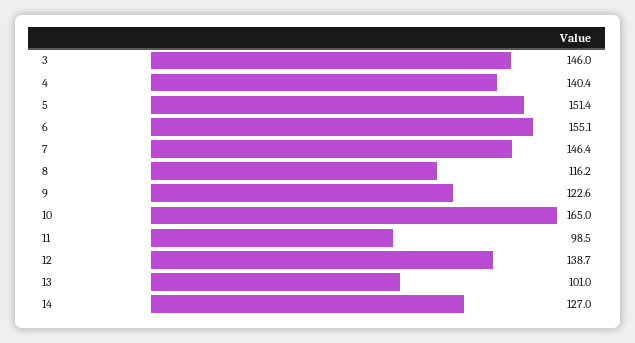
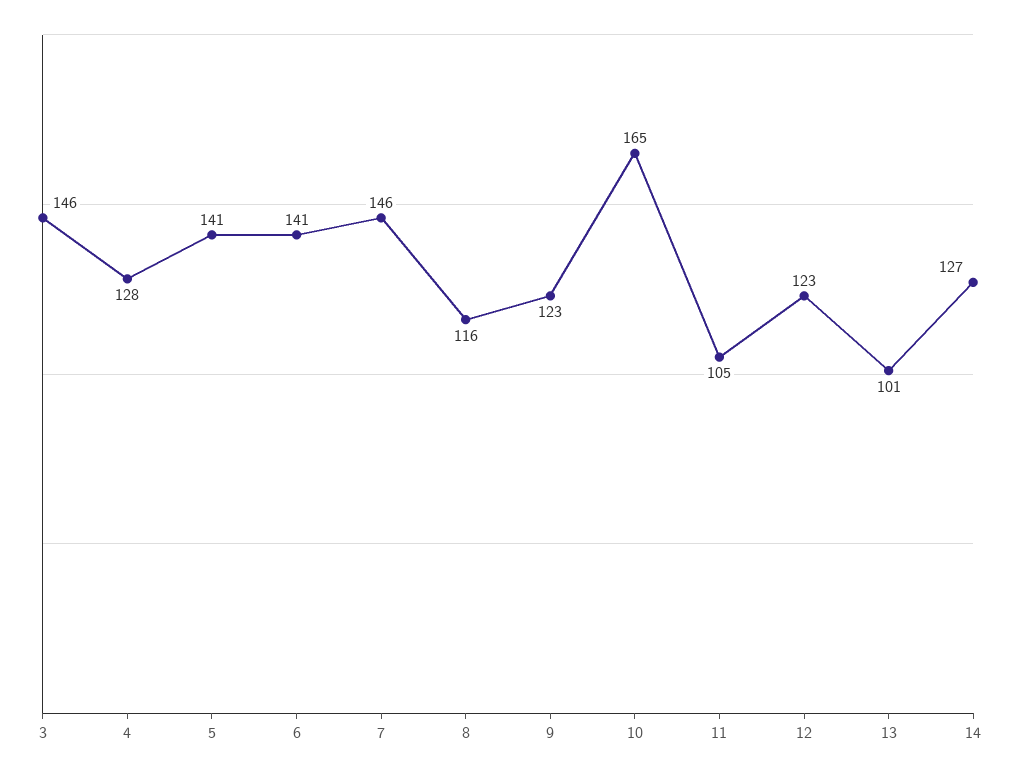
  {
    "3": 146,
-   "4": 140.4,
+   "4": 128,
-   "5": 151.4,
+   "5": 141,
-   "6": 155.1,
+   "6": 141,
    "7": 146.4,
    "8": 116.2,
    "9": 122.6,
    "10": 165,
-   "11": 98.5,
+   "11": 105,
-   "12": 138.7,
+   "12": 123,
    "13": 101,
    "14": 127
  }

